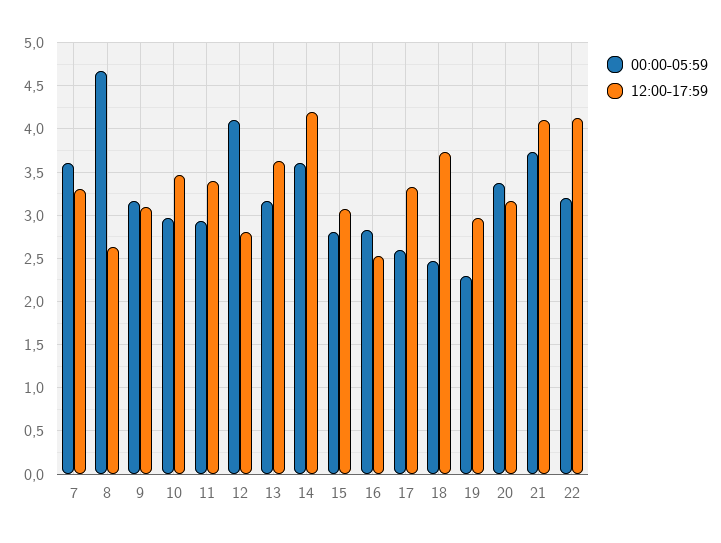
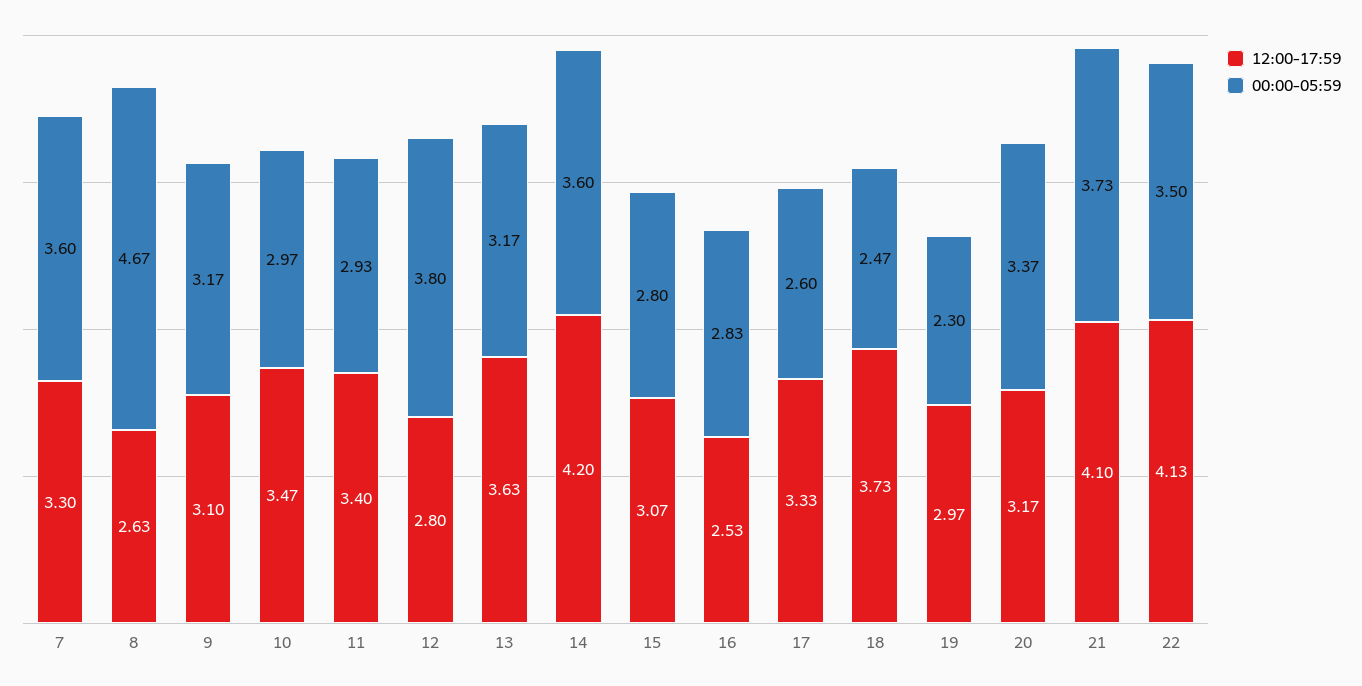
  {
    "00:00-05:59": {
      "7": 3.6,
      "8": 4.67,
      "9": 3.17,
      "10": 2.97,
      "11": 2.93,
-     "12": 4.1,
+     "12": 3.8,
      "13": 3.17,
      "14": 3.6,
      "15": 2.8,
      "16": 2.83,
      "17": 2.6,
      "18": 2.47,
      "19": 2.3,
      "20": 3.37,
      "21": 3.73,
-     "22": 3.2
+     "22": 3.5
    },
    "12:00-17:59": {
      "7": 3.3,
      "8": 2.63,
      "9": 3.1,
      "10": 3.47,
      "11": 3.4,
      "12": 2.8,
      "13": 3.63,
      "14": 4.2,
      "15": 3.07,
      "16": 2.53,
      "17": 3.33,
      "18": 3.73,
      "19": 2.97,
      "20": 3.17,
      "21": 4.1,
      "22": 4.13
    }
  }

